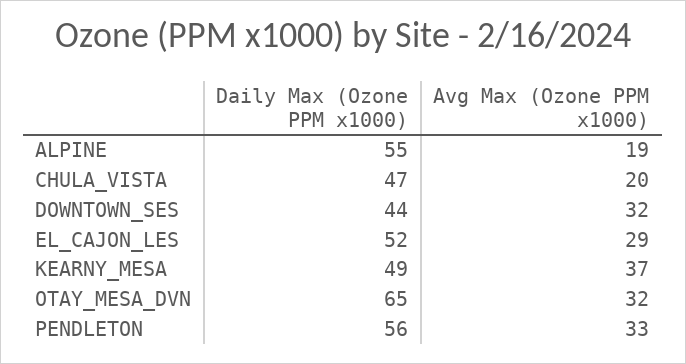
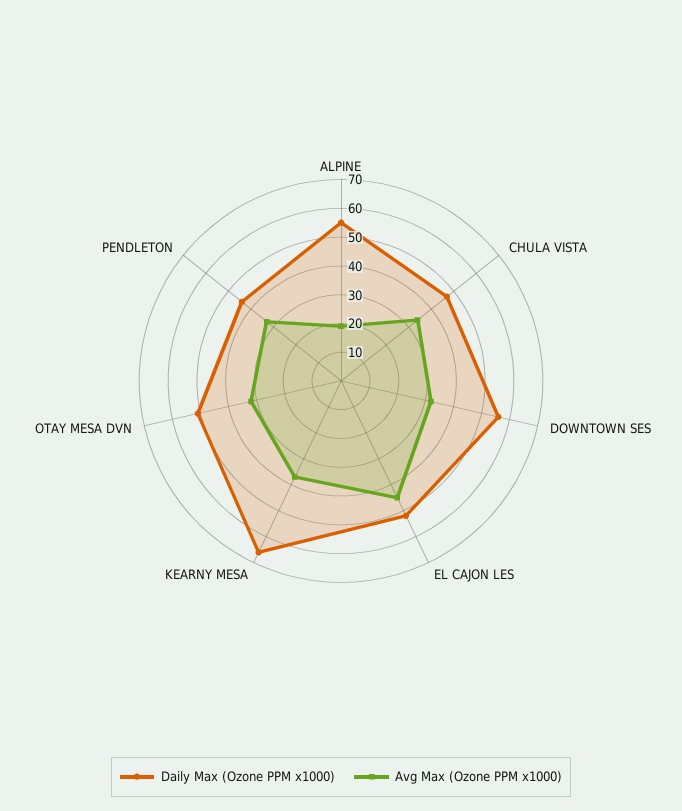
  {
    "Daily Max (Ozone PPM x1000)": {
      "ALPINE": 55,
      "CHULA_VISTA": 47,
-     "DOWNTOWN_SES": 44,
+     "DOWNTOWN_SES": 55,
      "EL_CAJON_LES": 52,
-     "KEARNY_MESA": 49,
+     "KEARNY_MESA": 65,
-     "OTAY_MESA_DVN": 65,
+     "OTAY_MESA_DVN": 50,
-     "PENDLETON": 56
+     "PENDLETON": 45
    },
    "Avg Max (Ozone PPM x1000)": {
      "ALPINE": 19,
-     "CHULA_VISTA": 20,
+     "CHULA_VISTA": 35,
      "DOWNTOWN_SES": 32,
-     "EL_CAJON_LES": 29,
+     "EL_CAJON_LES": 45,
      "KEARNY_MESA": 37,
      "OTAY_MESA_DVN": 32,
      "PENDLETON": 33
    }
  }

